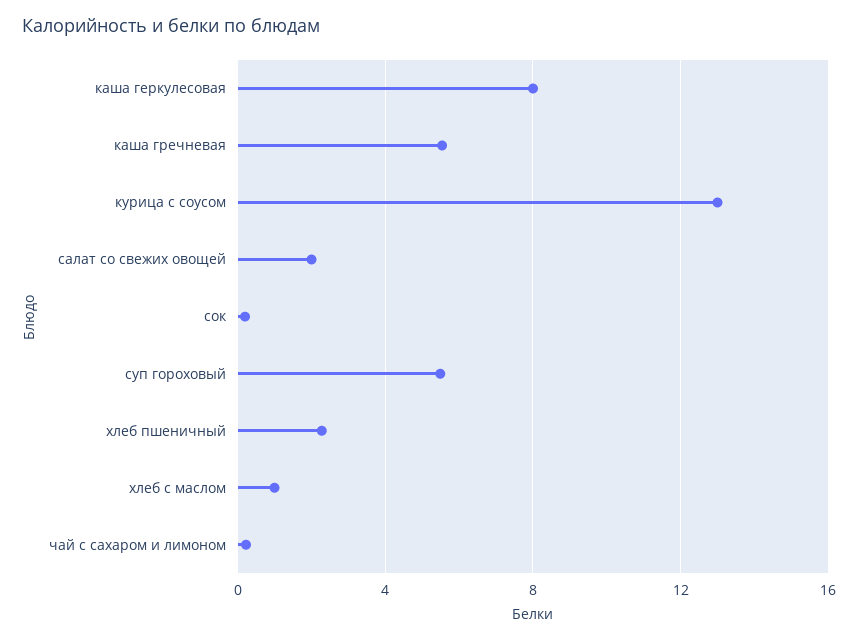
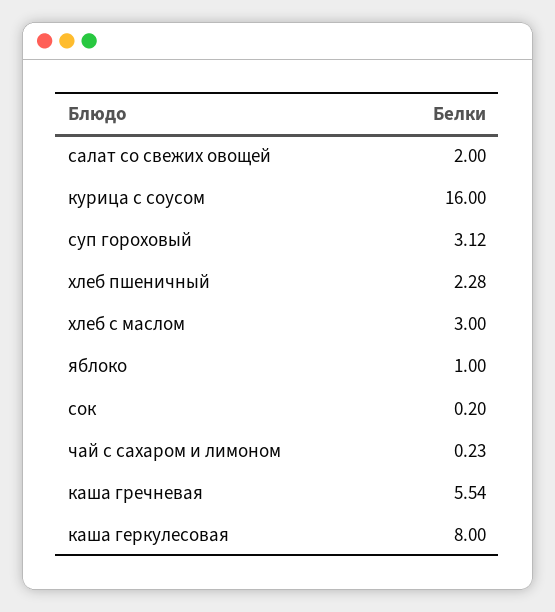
  {
    "каша геркулесовая": 8,
    "каша гречневая": 5.54,
-   "курица с соусом": 13,
+   "курица с соусом": 16,
    "салат со свежих овощей": 2,
    "сок": 0.2,
-   "суп гороховый": 5.5,
+   "суп гороховый": 3.12,
    "хлеб пшеничный": 2.28,
-   "хлеб с маслом": 1,
+   "хлеб с маслом": 3,
-   "чай с сахаром и лимоном": 0.23
+   "чай с сахаром и лимоном": 0.23,
+   "яблоко": 1
  }

